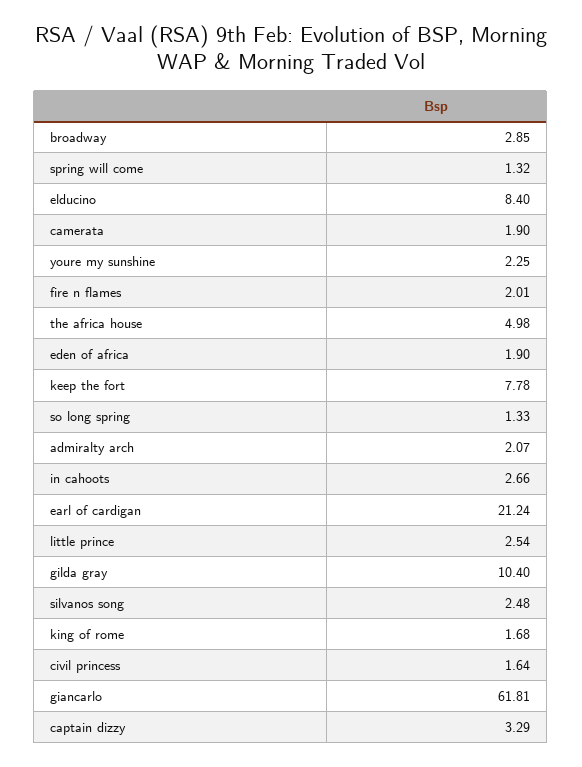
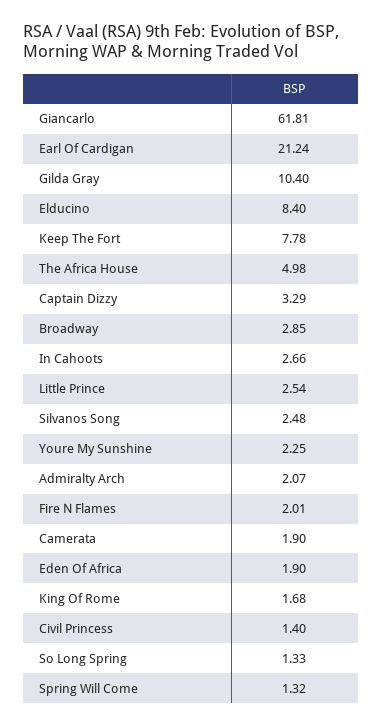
  {
    "broadway": 2.85,
    "spring will come": 1.32,
    "elducino": 8.4,
    "camerata": 1.9,
    "youre my sunshine": 2.25,
    "fire n flames": 2.01,
    "the africa house": 4.98,
    "eden of africa": 1.9,
    "keep the fort": 7.78,
    "so long spring": 1.33,
    "admiralty arch": 2.07,
    "in cahoots": 2.66,
    "earl of cardigan": 21.24,
    "little prince": 2.54,
    "gilda gray": 10.4,
    "silvanos song": 2.48,
    "king of rome": 1.68,
-   "civil princess": 1.64,
+   "civil princess": 1.4,
    "giancarlo": 61.81,
    "captain dizzy": 3.29
  }

